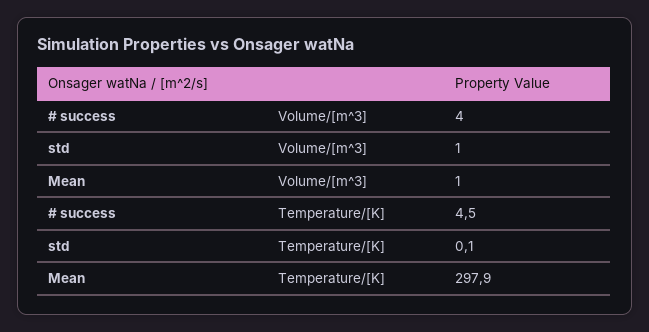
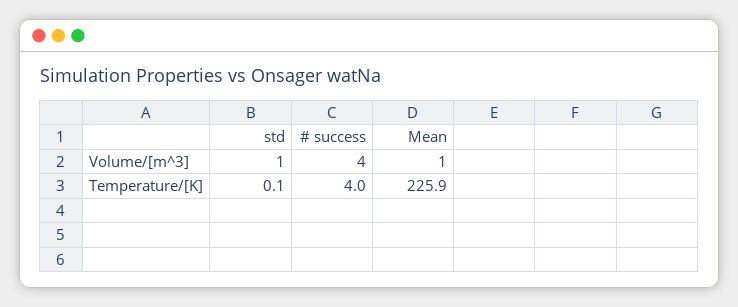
  {
    "# success": {
      "Volume/[m^3]": 4,
-     "Temperature/[K]": 4.5
+     "Temperature/[K]": 4
    },
    "std": {
      "Volume/[m^3]": 1,
      "Temperature/[K]": 0.1
    },
    "Mean": {
      "Volume/[m^3]": 1,
-     "Temperature/[K]": 297.9
+     "Temperature/[K]": 225.9
    }
  }

